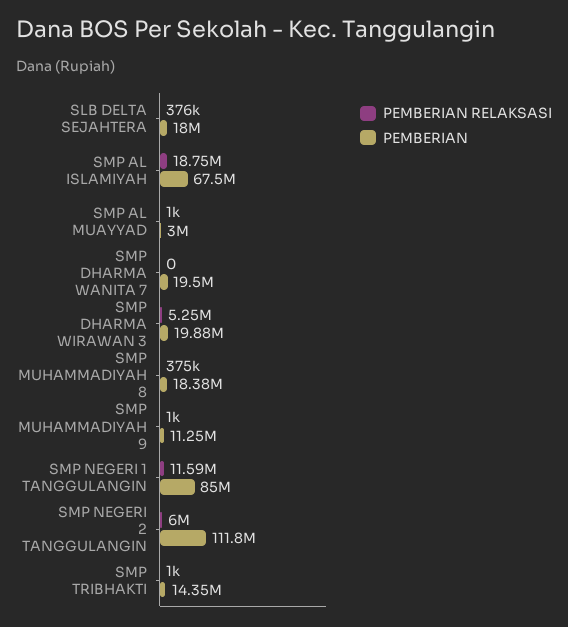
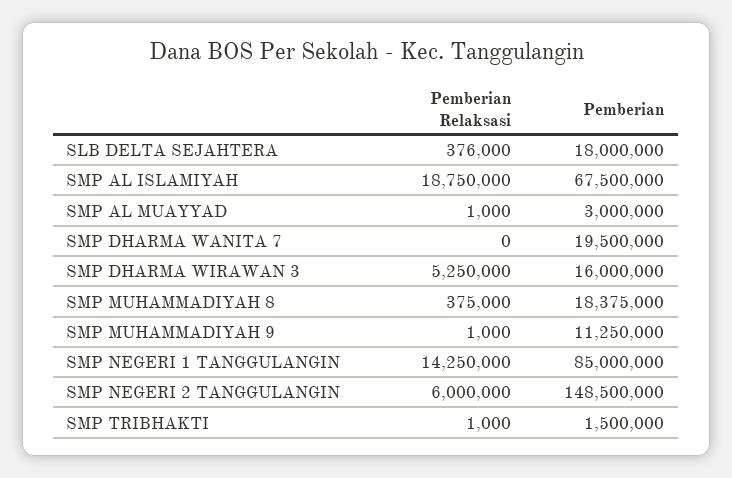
  {
    "PEMBERIAN RELAKSASI": {
      "SLB DELTA SEJAHTERA": 376000,
      "SMP AL ISLAMIYAH": 18750000,
      "SMP AL MUAYYAD": 1000,
      "SMP DHARMA WANITA 7": 0,
      "SMP DHARMA WIRAWAN 3": 5250000,
      "SMP MUHAMMADIYAH 8": 375000,
      "SMP MUHAMMADIYAH 9": 1000,
-     "SMP NEGERI 1 TANGGULANGIN": 11590000,
+     "SMP NEGERI 1 TANGGULANGIN": 14250000,
      "SMP NEGERI 2 TANGGULANGIN": 6000000,
      "SMP TRIBHAKTI": 1000
    },
    "PEMBERIAN": {
      "SLB DELTA SEJAHTERA": 18000000,
      "SMP AL ISLAMIYAH": 67500000,
      "SMP AL MUAYYAD": 3000000,
      "SMP DHARMA WANITA 7": 19500000,
-     "SMP DHARMA WIRAWAN 3": 19880000,
+     "SMP DHARMA WIRAWAN 3": 16000000,
      "SMP MUHAMMADIYAH 8": 18375000,
      "SMP MUHAMMADIYAH 9": 11250000,
      "SMP NEGERI 1 TANGGULANGIN": 85000000,
-     "SMP NEGERI 2 TANGGULANGIN": 111800000,
+     "SMP NEGERI 2 TANGGULANGIN": 148500000,
-     "SMP TRIBHAKTI": 14350000
+     "SMP TRIBHAKTI": 1500000
    }
  }

